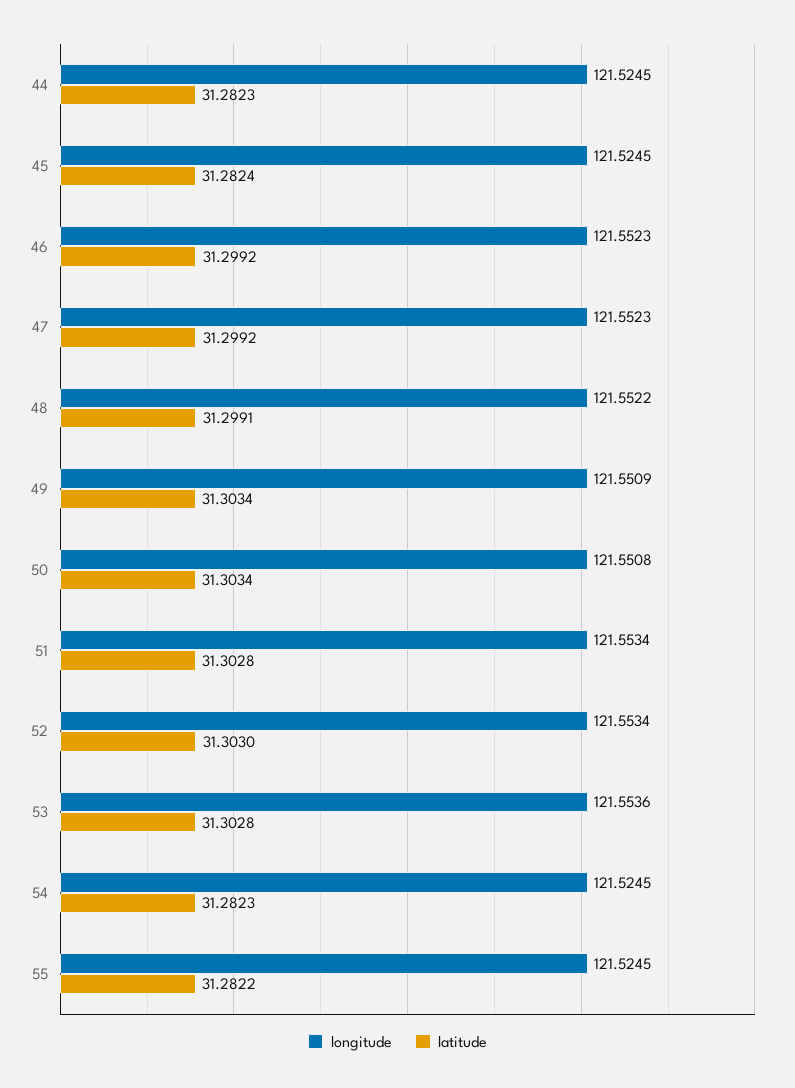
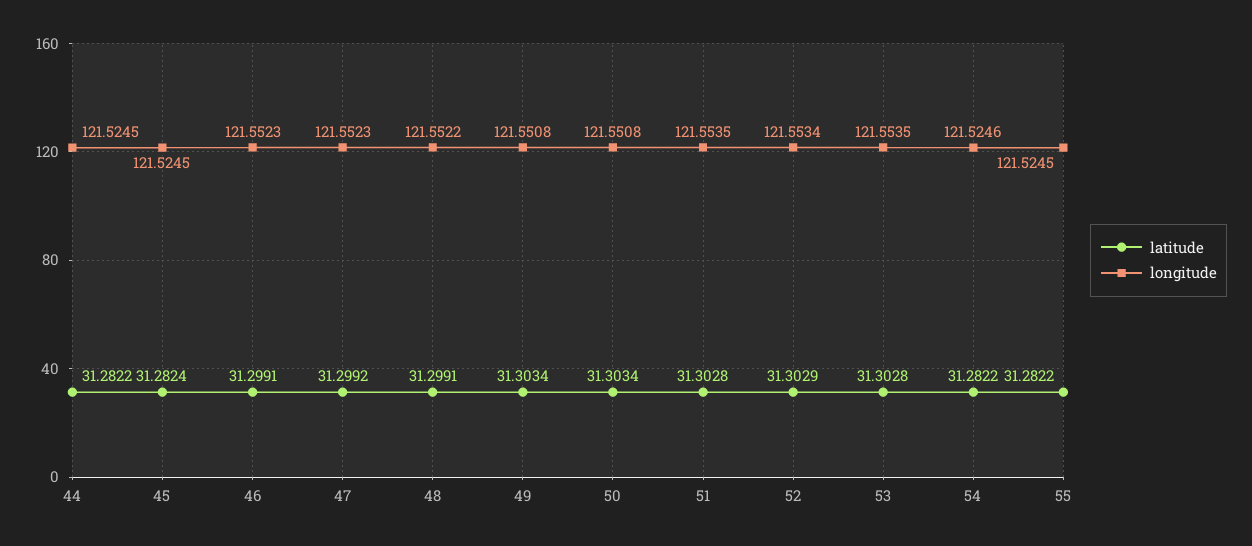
  {
    "longitude": {
      "44": 121.5245,
      "45": 121.5245,
      "46": 121.5523,
      "47": 121.5523,
      "48": 121.5522,
-     "49": 121.5509,
+     "49": 121.5508,
      "50": 121.5508,
-     "51": 121.5534,
+     "51": 121.5535,
      "52": 121.5534,
-     "53": 121.5536,
+     "53": 121.5535,
-     "54": 121.5245,
+     "54": 121.5246,
      "55": 121.5245
    },
    "latitude": {
-     "44": 31.2823,
+     "44": 31.2822,
      "45": 31.2824,
-     "46": 31.2992,
+     "46": 31.2991,
      "47": 31.2992,
      "48": 31.2991,
      "49": 31.3034,
      "50": 31.3034,
      "51": 31.3028,
-     "52": 31.303,
+     "52": 31.3029,
      "53": 31.3028,
-     "54": 31.2823,
+     "54": 31.2822,
      "55": 31.2822
    }
  }

